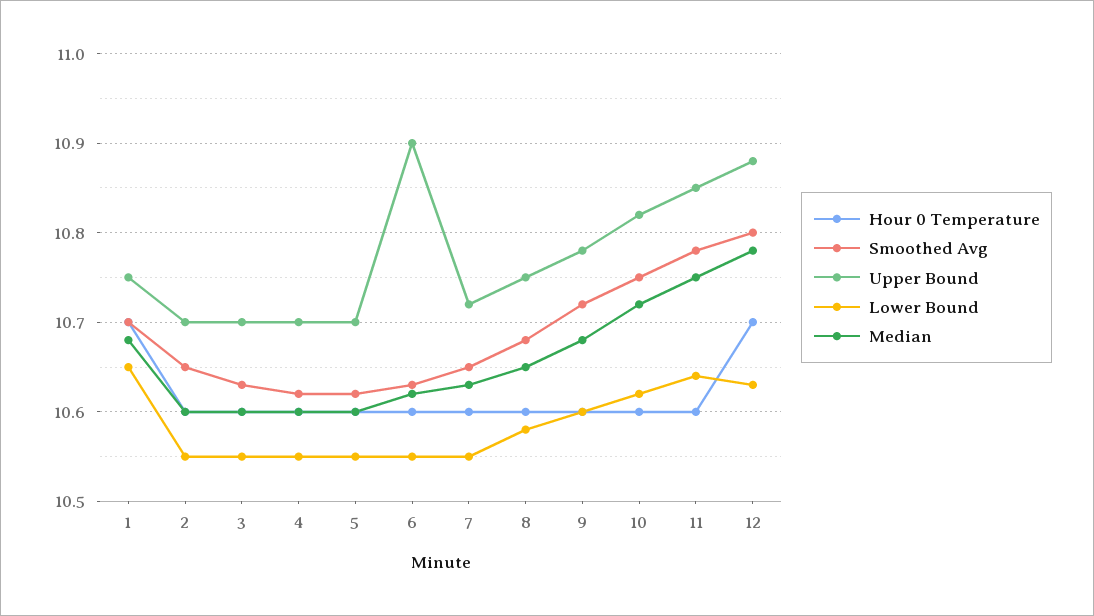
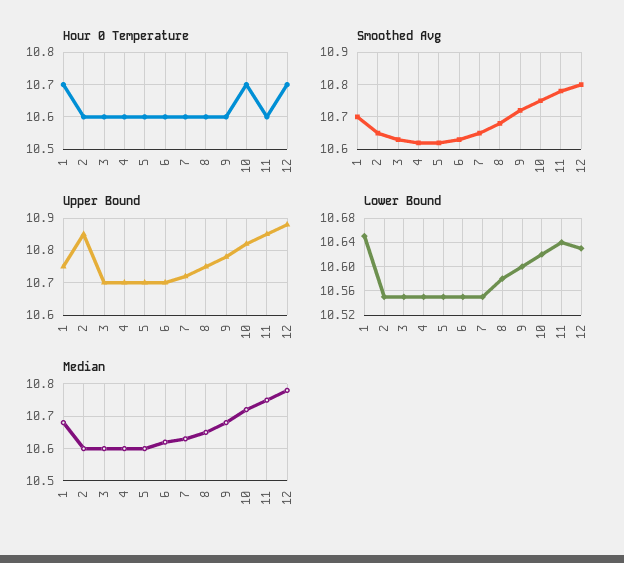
  {
    "Hour 0 Temperature": {
      "1": 10.7,
      "2": 10.6,
      "3": 10.6,
      "4": 10.6,
      "5": 10.6,
      "6": 10.6,
      "7": 10.6,
      "8": 10.6,
      "9": 10.6,
-     "10": 10.6,
+     "10": 10.7,
      "11": 10.6,
      "12": 10.7
    },
    "Smoothed Avg": {
      "1": 10.7,
      "2": 10.65,
      "3": 10.63,
      "4": 10.62,
      "5": 10.62,
      "6": 10.63,
      "7": 10.65,
      "8": 10.68,
      "9": 10.72,
      "10": 10.75,
      "11": 10.78,
      "12": 10.8
    },
    "Upper Bound": {
      "1": 10.75,
-     "2": 10.7,
+     "2": 10.85,
      "3": 10.7,
      "4": 10.7,
      "5": 10.7,
-     "6": 10.9,
+     "6": 10.7,
      "7": 10.72,
      "8": 10.75,
      "9": 10.78,
      "10": 10.82,
      "11": 10.85,
      "12": 10.88
    },
    "Lower Bound": {
      "1": 10.65,
      "2": 10.55,
      "3": 10.55,
      "4": 10.55,
      "5": 10.55,
      "6": 10.55,
      "7": 10.55,
      "8": 10.58,
      "9": 10.6,
      "10": 10.62,
      "11": 10.64,
      "12": 10.63
    },
    "Median": {
      "1": 10.68,
      "2": 10.6,
      "3": 10.6,
      "4": 10.6,
      "5": 10.6,
      "6": 10.62,
      "7": 10.63,
      "8": 10.65,
      "9": 10.68,
      "10": 10.72,
      "11": 10.75,
      "12": 10.78
    }
  }

